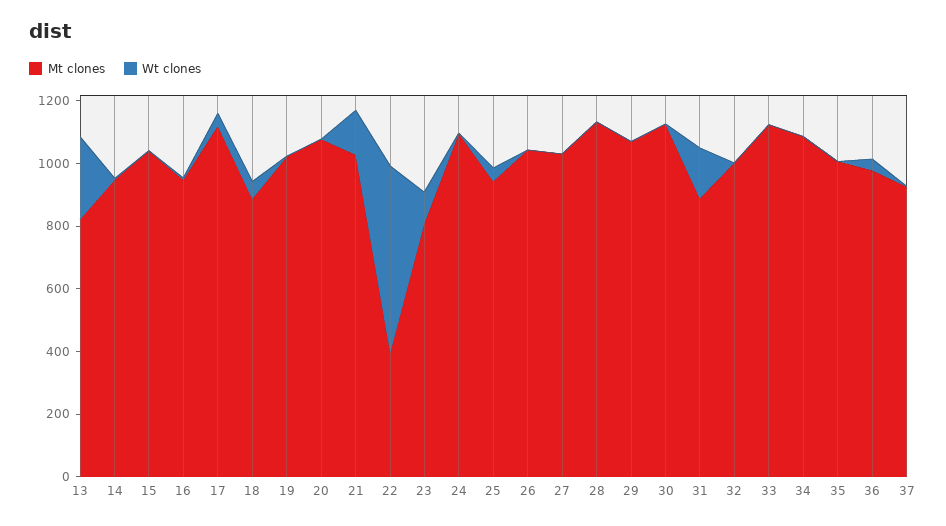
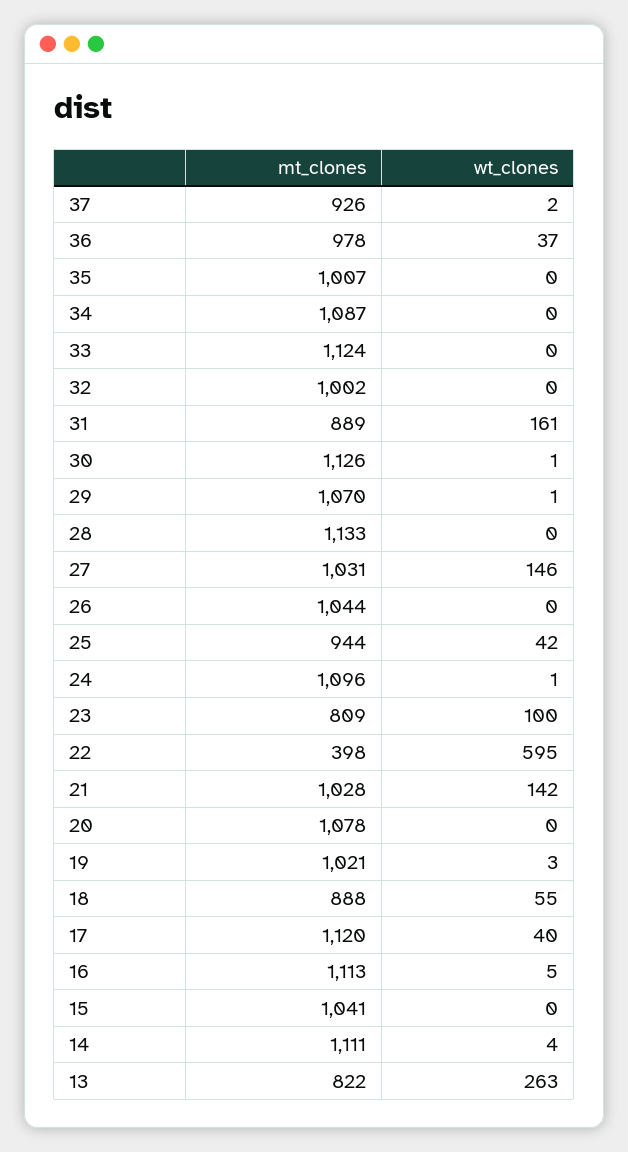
  {
    "Mt clones": {
      "13": 822,
-     "14": 950,
+     "14": 1111,
      "15": 1041,
-     "16": 950,
+     "16": 1113,
      "17": 1120,
      "18": 888,
      "19": 1021,
      "20": 1078,
      "21": 1028,
      "22": 398,
      "23": 809,
      "24": 1096,
      "25": 944,
      "26": 1044,
      "27": 1031,
      "28": 1133,
      "29": 1070,
      "30": 1126,
      "31": 889,
      "32": 1002,
      "33": 1124,
      "34": 1087,
      "35": 1007,
      "36": 978,
      "37": 926
    },
    "Wt clones": {
      "13": 263,
      "14": 4,
      "15": 0,
      "16": 5,
      "17": 40,
      "18": 55,
      "19": 3,
      "20": 0,
      "21": 142,
      "22": 595,
      "23": 100,
      "24": 1,
      "25": 42,
      "26": 0,
-     "27": 0,
+     "27": 146,
      "28": 0,
      "29": 1,
      "30": 1,
      "31": 161,
      "32": 0,
      "33": 0,
      "34": 0,
      "35": 0,
      "36": 37,
      "37": 2
    }
  }

